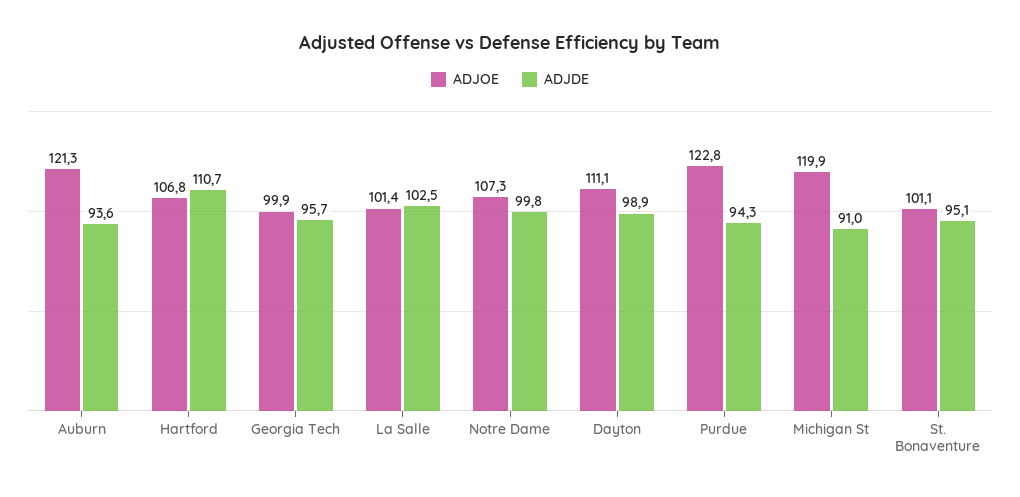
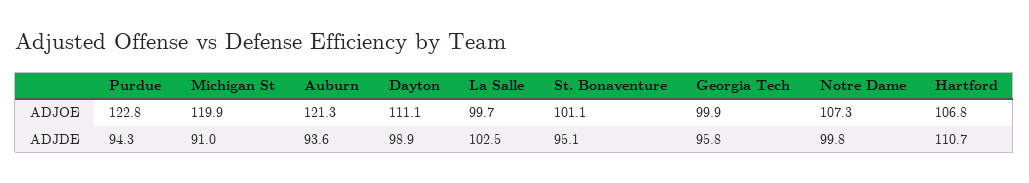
  {
    "ADJOE": {
      "Auburn": 121.3,
      "Hartford": 106.8,
      "Georgia Tech": 99.9,
-     "La Salle": 101.4,
+     "La Salle": 99.7,
      "Notre Dame": 107.3,
      "Dayton": 111.1,
      "Purdue": 122.8,
      "Michigan St": 119.9,
      "St. Bonaventure": 101.1
    },
    "ADJDE": {
      "Auburn": 93.6,
      "Hartford": 110.7,
-     "Georgia Tech": 95.7,
+     "Georgia Tech": 95.8,
      "La Salle": 102.5,
      "Notre Dame": 99.8,
      "Dayton": 98.9,
      "Purdue": 94.3,
      "Michigan St": 91,
      "St. Bonaventure": 95.1
    }
  }

